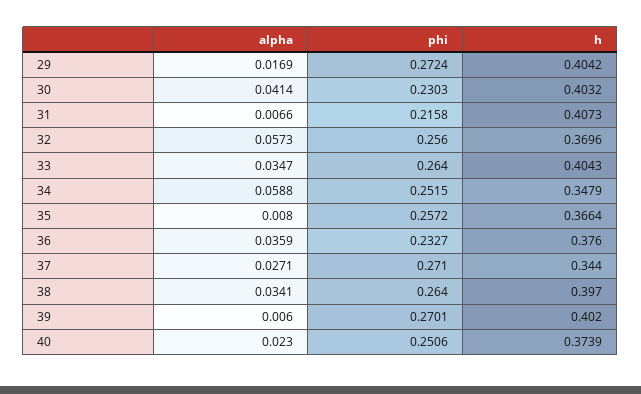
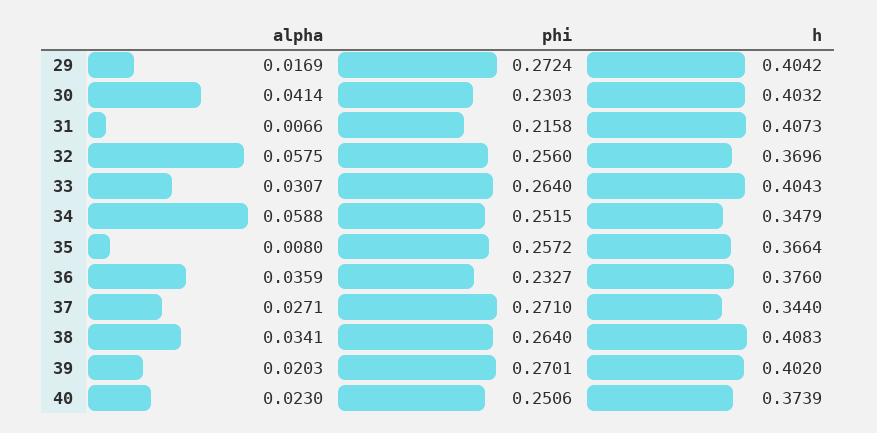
  {
    "alpha": {
      "29": 0.0169,
      "30": 0.0414,
      "31": 0.0066,
-     "32": 0.0573,
+     "32": 0.0575,
-     "33": 0.0347,
+     "33": 0.0307,
      "34": 0.0588,
      "35": 0.008,
      "36": 0.0359,
      "37": 0.0271,
      "38": 0.0341,
-     "39": 0.006,
+     "39": 0.0203,
      "40": 0.023
    },
    "phi": {
      "29": 0.2724,
      "30": 0.2303,
      "31": 0.2158,
      "32": 0.256,
      "33": 0.264,
      "34": 0.2515,
      "35": 0.2572,
      "36": 0.2327,
      "37": 0.271,
      "38": 0.264,
      "39": 0.2701,
      "40": 0.2506
    },
    "h": {
      "29": 0.4042,
      "30": 0.4032,
      "31": 0.4073,
      "32": 0.3696,
      "33": 0.4043,
      "34": 0.3479,
      "35": 0.3664,
      "36": 0.376,
      "37": 0.344,
-     "38": 0.397,
+     "38": 0.4083,
      "39": 0.402,
      "40": 0.3739
    }
  }

